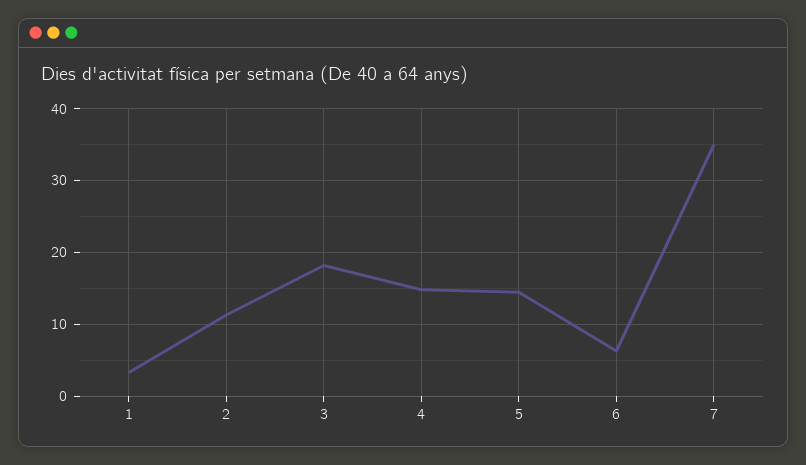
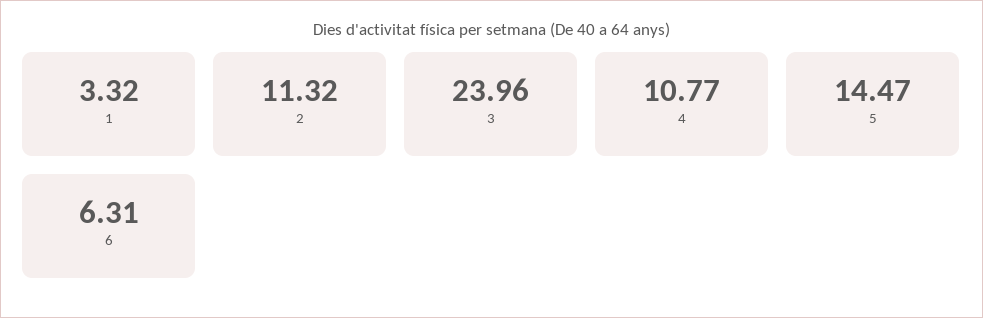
  {
    "1": 3.32,
    "2": 11.32,
-   "3": 18,
+   "3": 23.96,
-   "4": 15,
+   "4": 10.77,
    "5": 14.47,
-   "6": 6.31,
+   "6": 6.31
-   "7": 35
  }

